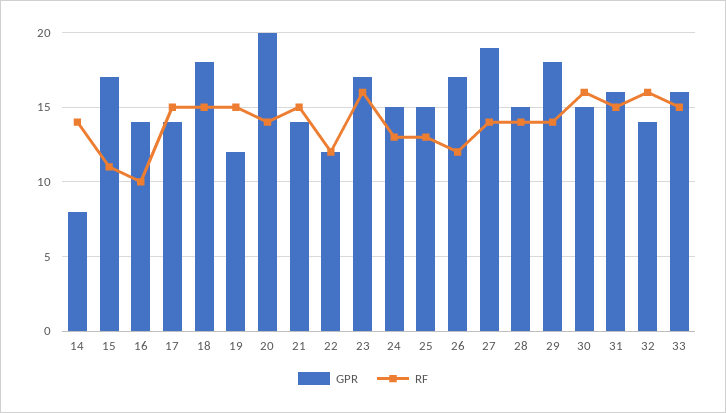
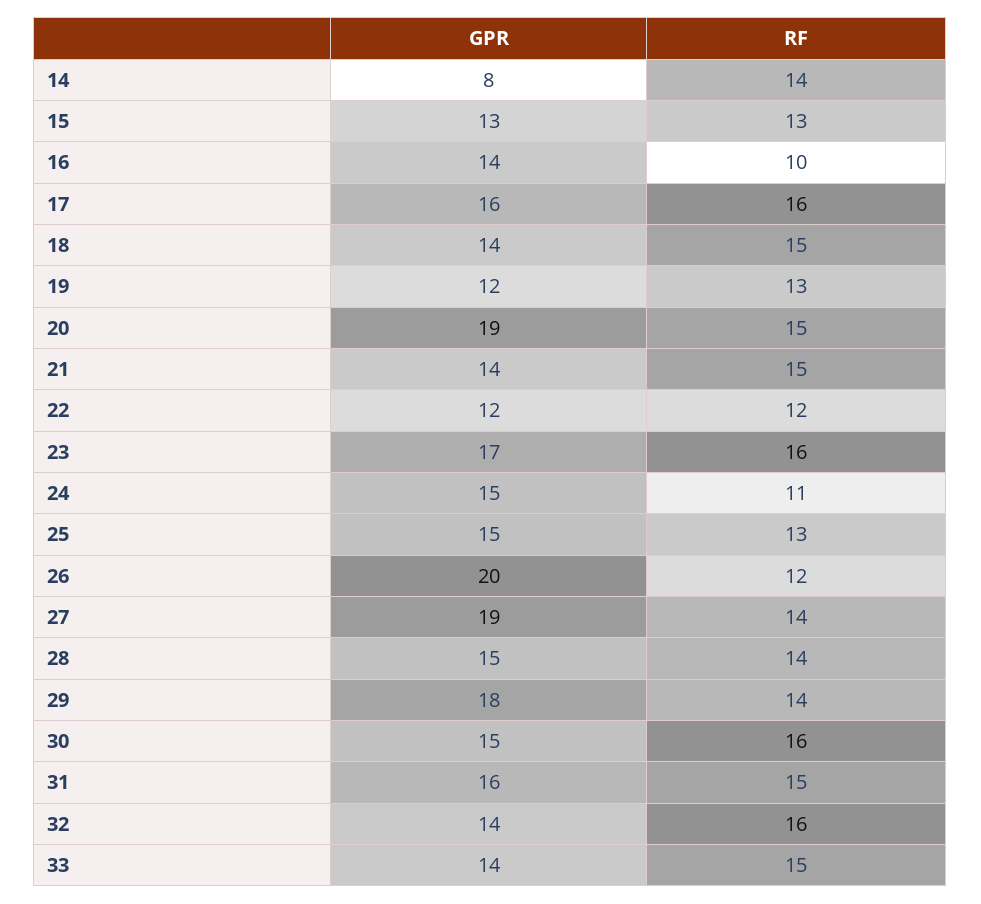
  {
    "GPR": {
      "14": 8,
-     "15": 17,
+     "15": 13,
      "16": 14,
-     "17": 14,
+     "17": 16,
-     "18": 18,
+     "18": 14,
      "19": 12,
-     "20": 20,
+     "20": 19,
      "21": 14,
      "22": 12,
      "23": 17,
      "24": 15,
      "25": 15,
-     "26": 17,
+     "26": 20,
      "27": 19,
      "28": 15,
      "29": 18,
      "30": 15,
      "31": 16,
      "32": 14,
-     "33": 16
+     "33": 14
    },
    "RF": {
      "14": 14,
-     "15": 11,
+     "15": 13,
      "16": 10,
-     "17": 15,
+     "17": 16,
      "18": 15,
-     "19": 15,
+     "19": 13,
-     "20": 14,
+     "20": 15,
      "21": 15,
      "22": 12,
      "23": 16,
-     "24": 13,
+     "24": 11,
      "25": 13,
      "26": 12,
      "27": 14,
      "28": 14,
      "29": 14,
      "30": 16,
      "31": 15,
      "32": 16,
      "33": 15
    }
  }

